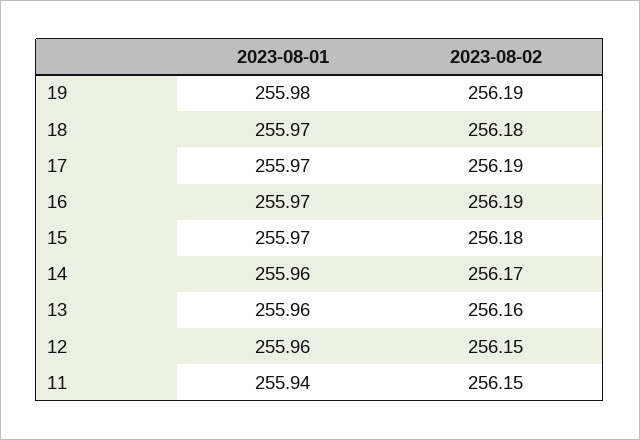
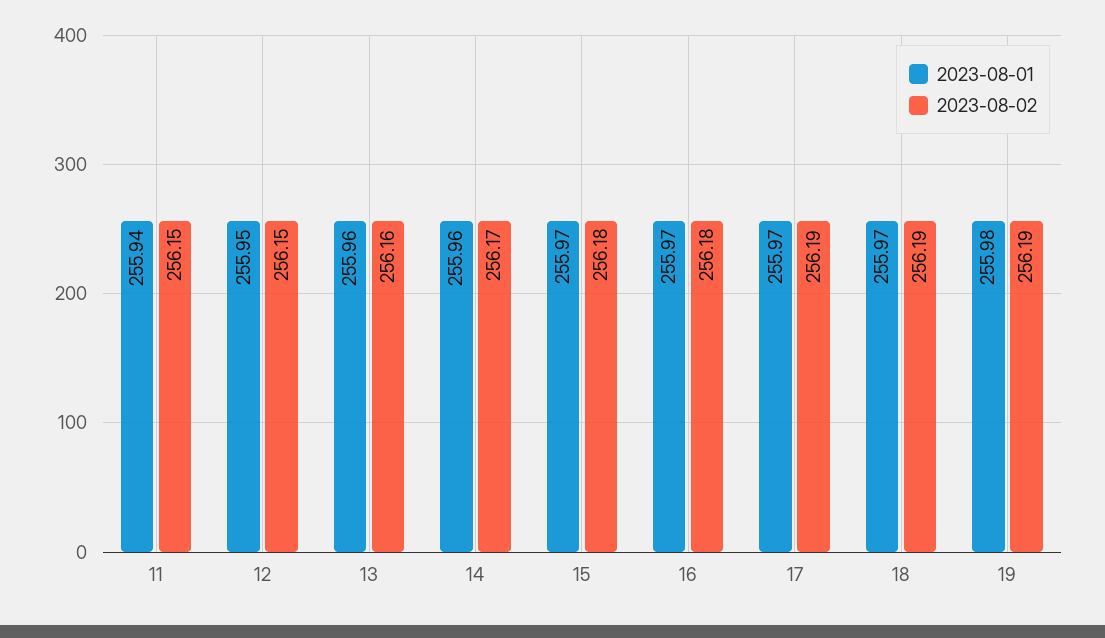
  {
    "2023-08-01": {
      "19": 255.98,
      "18": 255.97,
      "17": 255.97,
      "16": 255.97,
      "15": 255.97,
      "14": 255.96,
      "13": 255.96,
-     "12": 255.96,
+     "12": 255.95,
      "11": 255.94
    },
    "2023-08-02": {
      "19": 256.19,
-     "18": 256.18,
+     "18": 256.19,
      "17": 256.19,
-     "16": 256.19,
+     "16": 256.18,
      "15": 256.18,
      "14": 256.17,
      "13": 256.16,
      "12": 256.15,
      "11": 256.15
    }
  }

